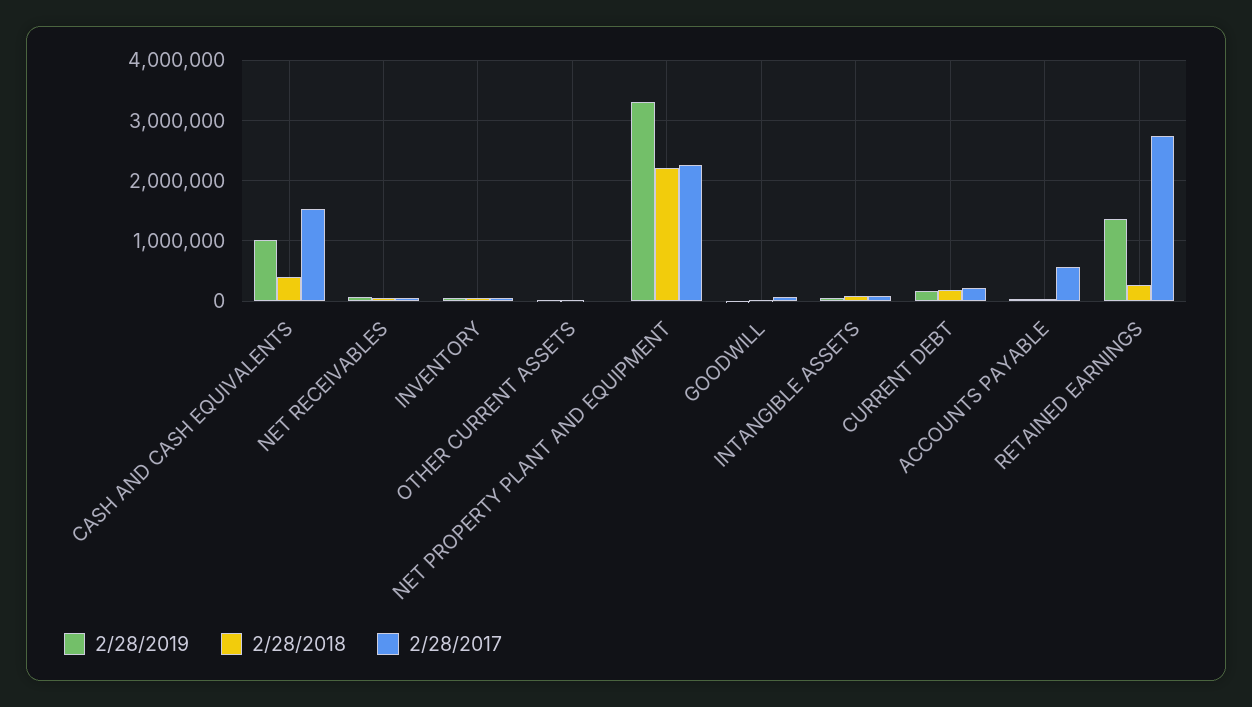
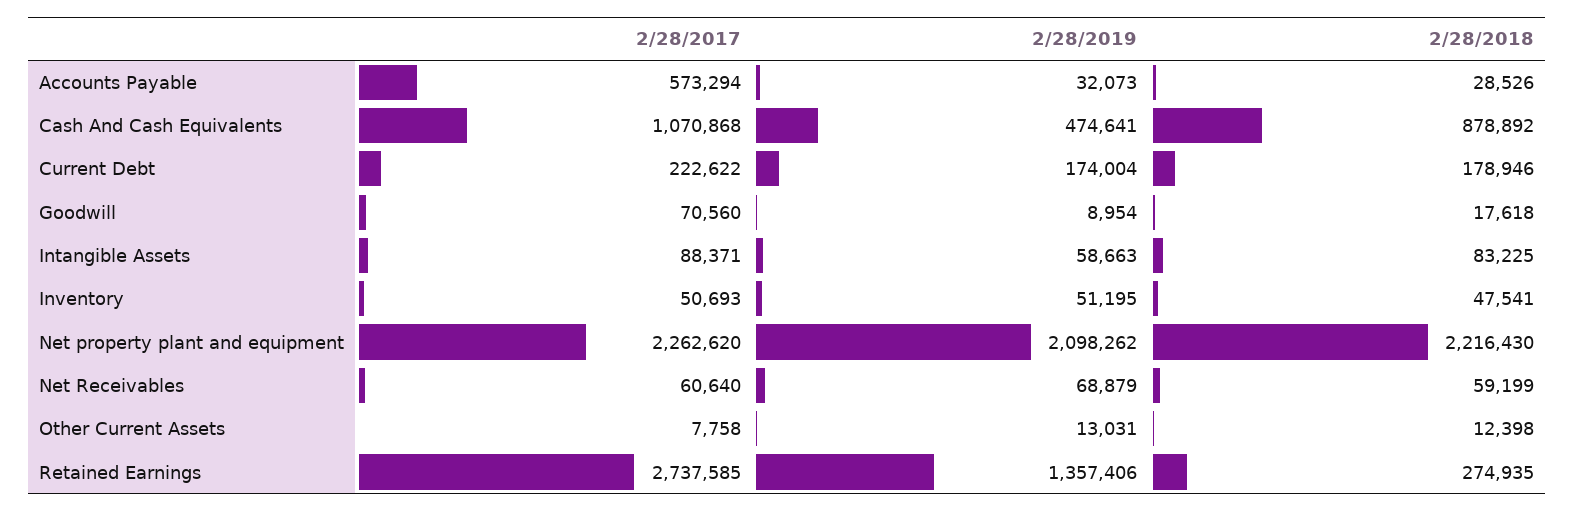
  {
    "2/28/2019": {
-     "CASH AND CASH EQUIVALENTS": 1000000,
+     "CASH AND CASH EQUIVALENTS": 474641,
      "NET RECEIVABLES": 68879,
      "INVENTORY": 51195,
      "OTHER CURRENT ASSETS": 13031,
-     "NET PROPERTY PLANT AND EQUIPMENT": 3300000,
+     "NET PROPERTY PLANT AND EQUIPMENT": 2098262,
      "GOODWILL": 8954,
      "INTANGIBLE ASSETS": 58663,
      "CURRENT DEBT": 174004,
      "ACCOUNTS PAYABLE": 32073,
      "RETAINED EARNINGS": 1357406
    },
    "2/28/2018": {
-     "CASH AND CASH EQUIVALENTS": 400000,
+     "CASH AND CASH EQUIVALENTS": 878892,
      "NET RECEIVABLES": 59199,
      "INVENTORY": 47541,
      "OTHER CURRENT ASSETS": 12398,
      "NET PROPERTY PLANT AND EQUIPMENT": 2216430,
      "GOODWILL": 17618,
      "INTANGIBLE ASSETS": 83225,
      "CURRENT DEBT": 178946,
      "ACCOUNTS PAYABLE": 28526,
      "RETAINED EARNINGS": 274935
    },
    "2/28/2017": {
-     "CASH AND CASH EQUIVALENTS": 1500000,
+     "CASH AND CASH EQUIVALENTS": 1070868,
      "NET RECEIVABLES": 60640,
      "INVENTORY": 50693,
      "OTHER CURRENT ASSETS": 7758,
      "NET PROPERTY PLANT AND EQUIPMENT": 2262620,
      "GOODWILL": 70560,
      "INTANGIBLE ASSETS": 88371,
      "CURRENT DEBT": 222622,
      "ACCOUNTS PAYABLE": 573294,
      "RETAINED EARNINGS": 2737585
    }
  }

